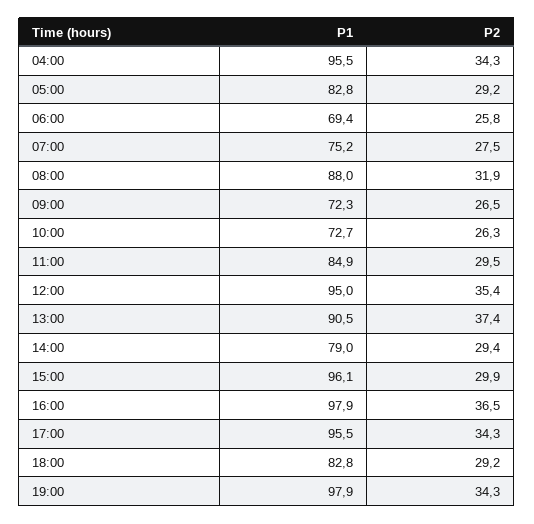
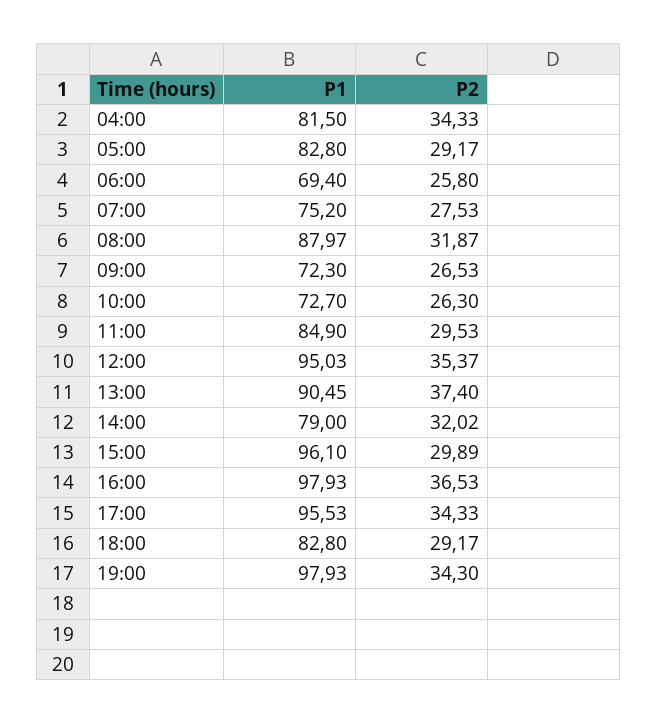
  {
    "P1": {
-     "04:00": 95.5,
+     "04:00": 81.5,
      "05:00": 82.8,
      "06:00": 69.4,
      "07:00": 75.2,
      "08:00": 87.97,
      "09:00": 72.3,
      "10:00": 72.7,
      "11:00": 84.9,
      "12:00": 95.03,
      "13:00": 90.45,
      "14:00": 79,
      "15:00": 96.1,
      "16:00": 97.93,
      "17:00": 95.53,
      "18:00": 82.8,
      "19:00": 97.93
    },
    "P2": {
      "04:00": 34.33,
      "05:00": 29.17,
      "06:00": 25.8,
      "07:00": 27.53,
      "08:00": 31.87,
      "09:00": 26.53,
      "10:00": 26.3,
      "11:00": 29.53,
      "12:00": 35.37,
      "13:00": 37.4,
-     "14:00": 29.4,
+     "14:00": 32.02,
      "15:00": 29.89,
      "16:00": 36.53,
      "17:00": 34.33,
      "18:00": 29.17,
      "19:00": 34.3
    }
  }

